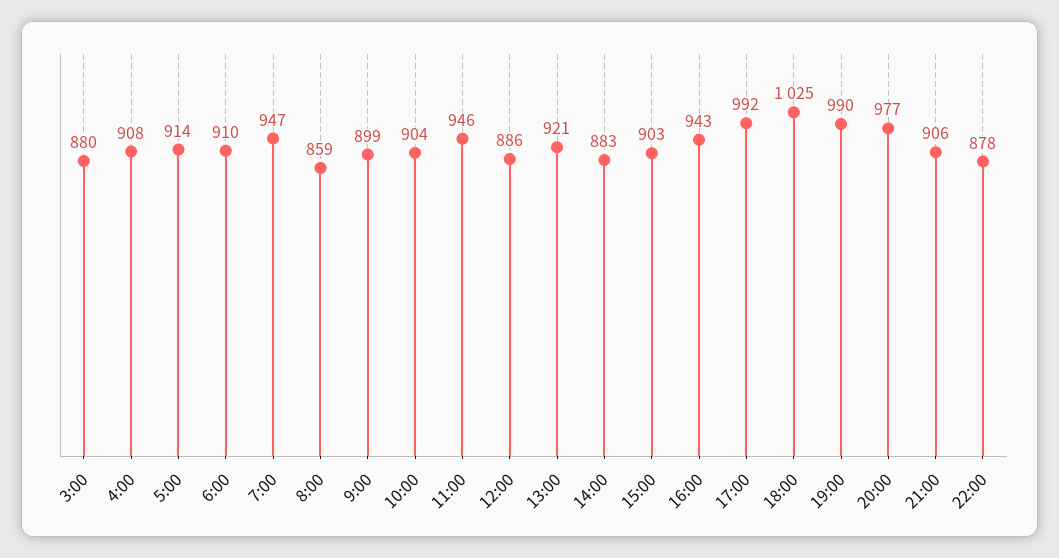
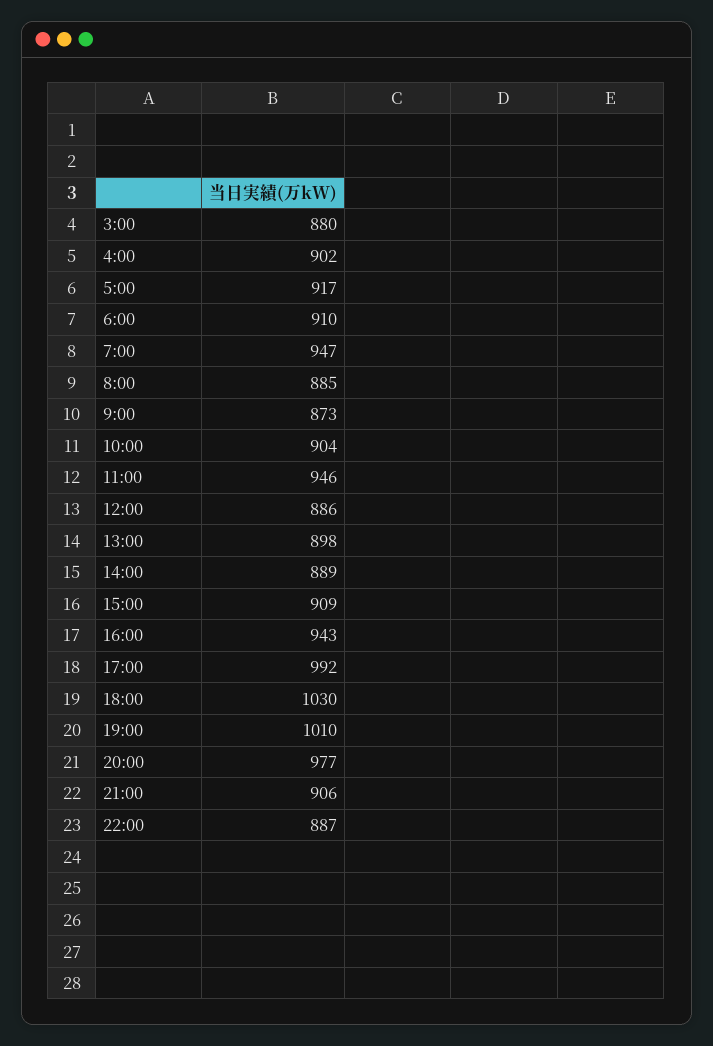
  {
    "3:00": 880,
-   "4:00": 908,
+   "4:00": 902,
-   "5:00": 914,
+   "5:00": 917,
    "6:00": 910,
    "7:00": 947,
-   "8:00": 859,
+   "8:00": 885,
-   "9:00": 899,
+   "9:00": 873,
    "10:00": 904,
    "11:00": 946,
    "12:00": 886,
-   "13:00": 921,
+   "13:00": 898,
-   "14:00": 883,
+   "14:00": 889,
-   "15:00": 903,
+   "15:00": 909,
    "16:00": 943,
    "17:00": 992,
-   "18:00": 1025,
+   "18:00": 1030,
-   "19:00": 990,
+   "19:00": 1010,
    "20:00": 977,
    "21:00": 906,
-   "22:00": 878
+   "22:00": 887
  }

